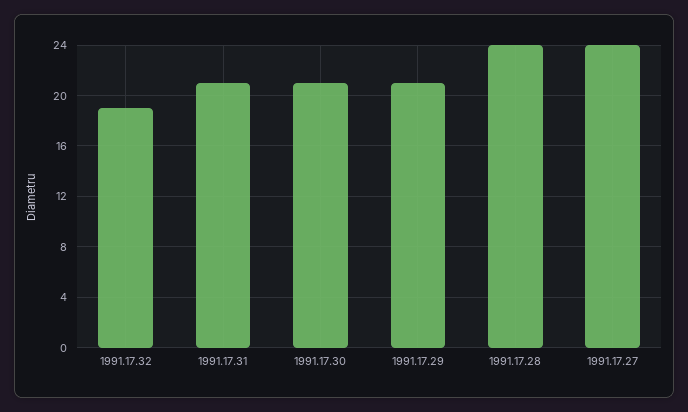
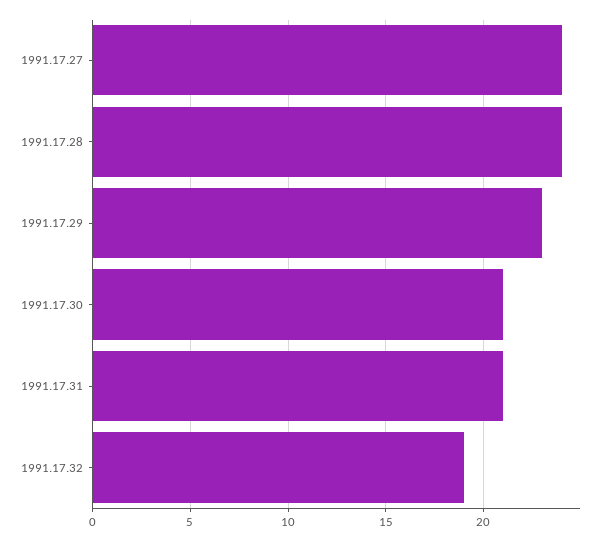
  {
    "1991.17.32": 19,
    "1991.17.31": 21,
    "1991.17.30": 21,
-   "1991.17.29": 21,
+   "1991.17.29": 23,
    "1991.17.28": 24,
    "1991.17.27": 24
  }

